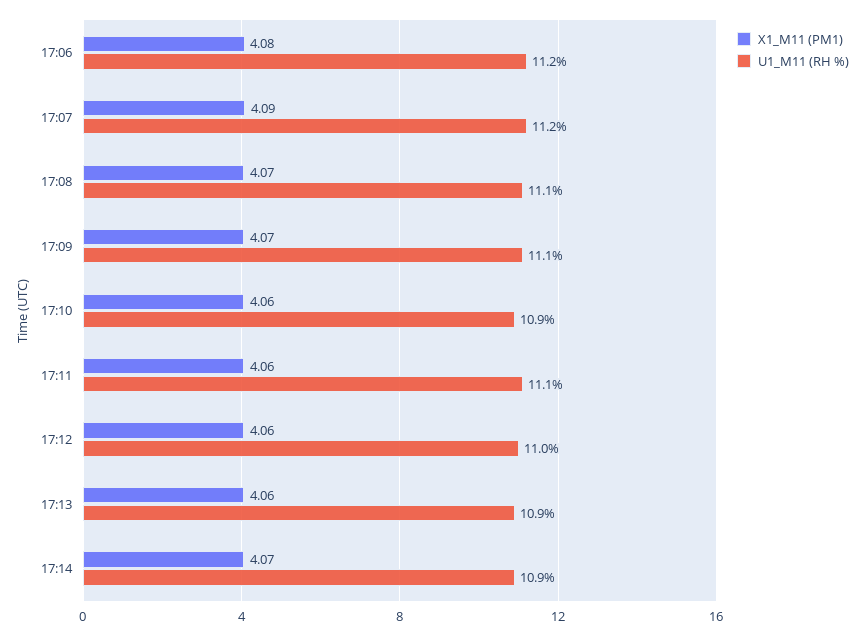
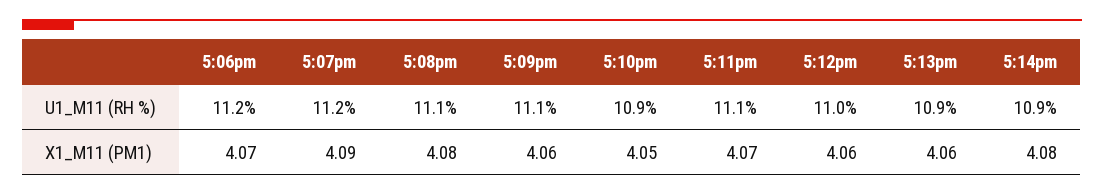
  {
    "X1_M11 (PM1)": {
-     "17:06": 4.08,
+     "17:06": 4.07,
      "17:07": 4.09,
-     "17:08": 4.07,
+     "17:08": 4.08,
-     "17:09": 4.07,
+     "17:09": 4.06,
-     "17:10": 4.06,
+     "17:10": 4.05,
-     "17:11": 4.06,
+     "17:11": 4.07,
      "17:12": 4.06,
      "17:13": 4.06,
-     "17:14": 4.07
+     "17:14": 4.08
    },
    "U1_M11 (RH %)": {
      "17:06": 11.2,
      "17:07": 11.2,
      "17:08": 11.1,
      "17:09": 11.1,
      "17:10": 10.9,
      "17:11": 11.1,
      "17:12": 11,
      "17:13": 10.9,
      "17:14": 10.9
    }
  }

